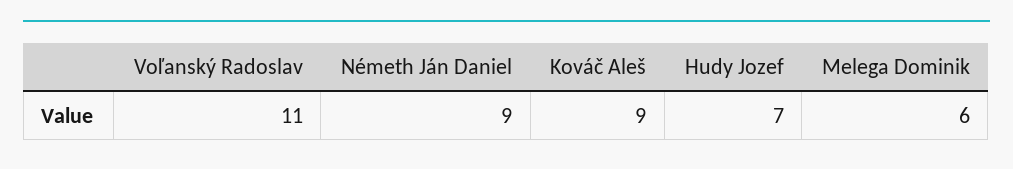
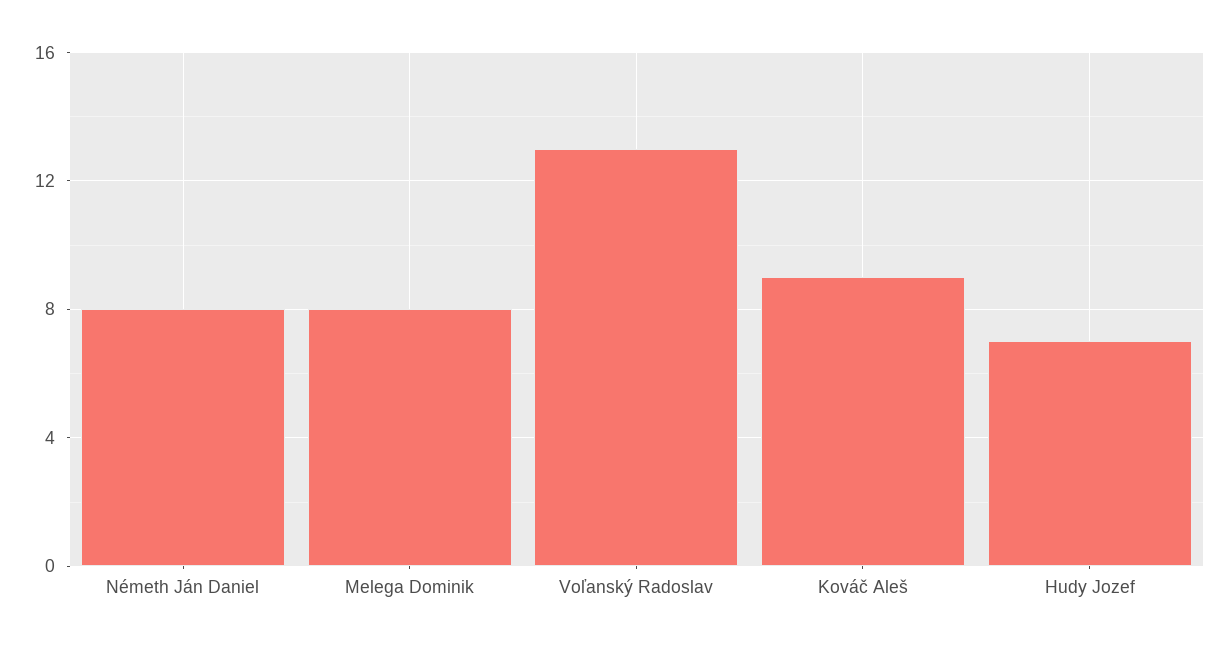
  {
-   "Voľanský Radoslav": 11,
+   "Voľanský Radoslav": 13,
-   "Németh Ján Daniel": 9,
+   "Németh Ján Daniel": 8,
    "Kováč Aleš": 9,
    "Hudy Jozef": 7,
-   "Melega Dominik": 6
+   "Melega Dominik": 8
  }

